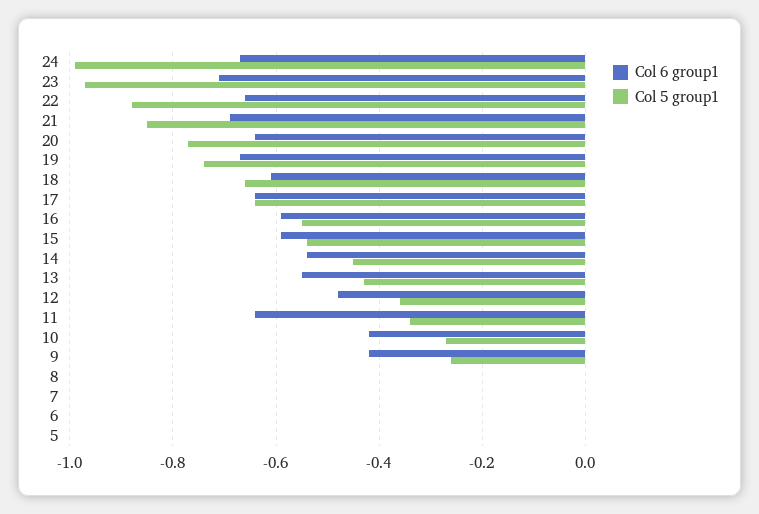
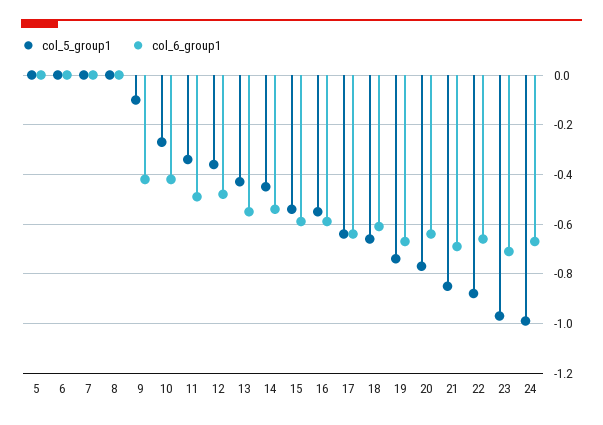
  {
    "Col 6 group1": {
      "24": -0.65,
      "23": -0.7,
      "22": -0.65,
      "21": -0.7,
      "20": -0.65,
      "19": -0.65,
      "18": -0.6,
      "17": -0.65,
      "16": -0.6,
      "15": -0.6,
      "14": -0.55,
      "13": -0.55,
      "12": -0.5,
-     "11": -0.65,
+     "11": -0.5,
      "10": -0.4,
      "9": -0.4,
      "8": 0,
      "7": 0,
      "6": 0,
      "5": 0
    },
    "Col 5 group1": {
      "24": -1,
      "23": -0.95,
      "22": -0.9,
      "21": -0.85,
      "20": -0.75,
      "19": -0.75,
      "18": -0.65,
      "17": -0.65,
      "16": -0.55,
      "15": -0.55,
      "14": -0.45,
      "13": -0.45,
      "12": -0.35,
      "11": -0.35,
      "10": -0.25,
-     "9": -0.25,
+     "9": -0.1,
      "8": 0,
      "7": 0,
      "6": 0,
      "5": 0
    }
  }

